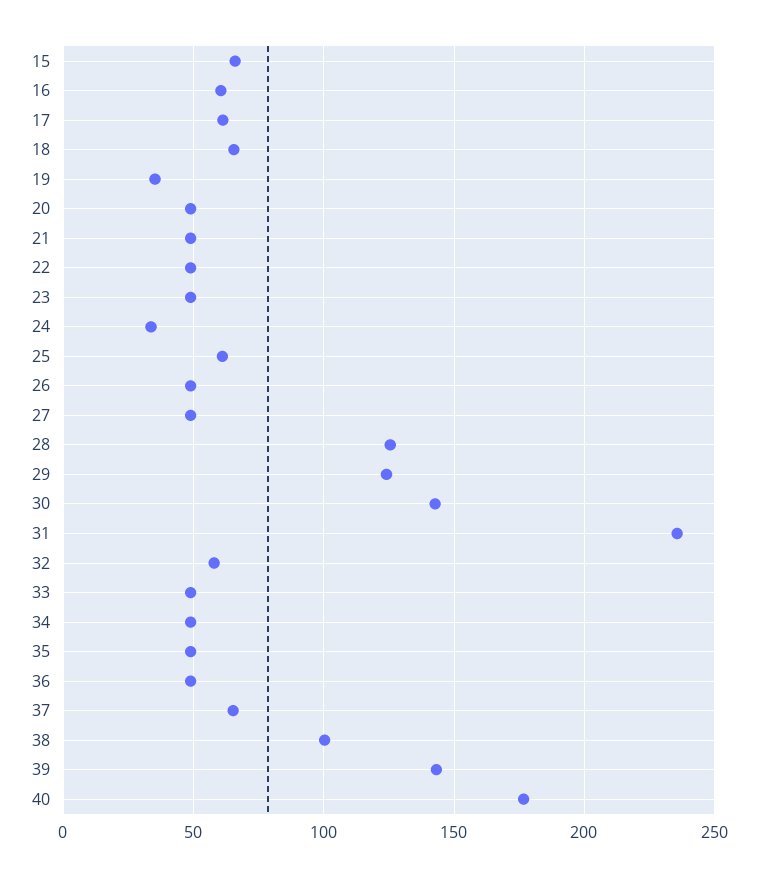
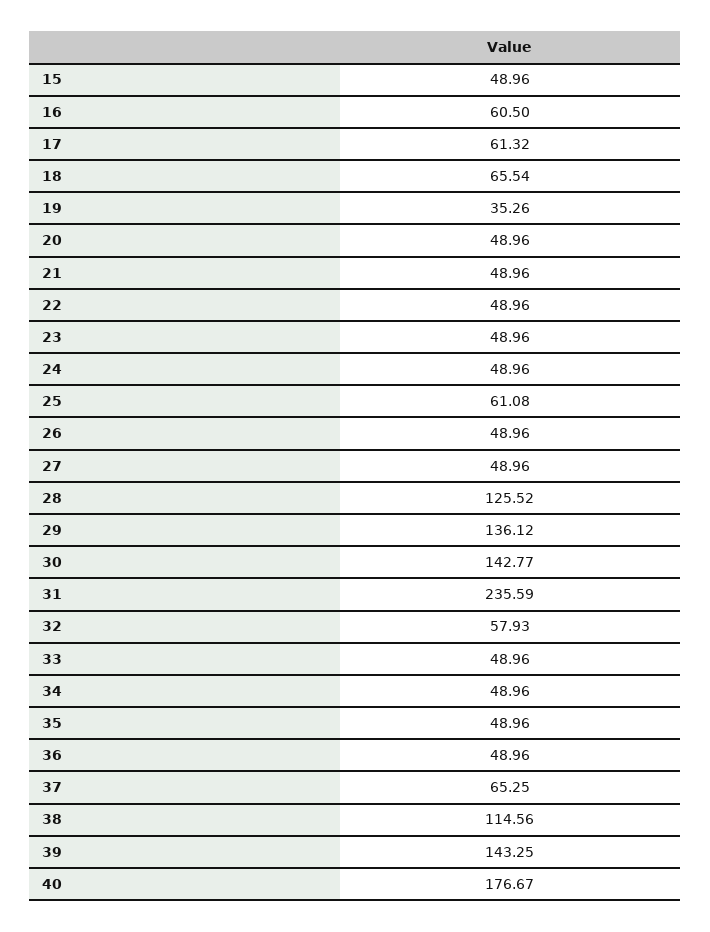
  {
-   "15": 65,
+   "15": 48.96,
    "16": 60.5,
    "17": 61.32,
    "18": 65.54,
    "19": 35.26,
    "20": 48.96,
    "21": 48.96,
    "22": 48.96,
    "23": 48.96,
-   "24": 35,
+   "24": 48.96,
    "25": 61.08,
    "26": 48.96,
    "27": 48.96,
    "28": 125.52,
-   "29": 125,
+   "29": 136.12,
    "30": 142.77,
    "31": 235.59,
    "32": 57.93,
    "33": 48.96,
    "34": 48.96,
    "35": 48.96,
    "36": 48.96,
    "37": 65.25,
-   "38": 100,
+   "38": 114.56,
    "39": 143.25,
    "40": 176.67
  }

